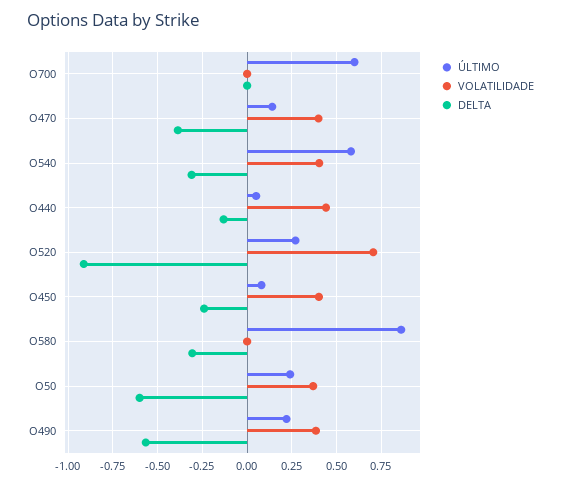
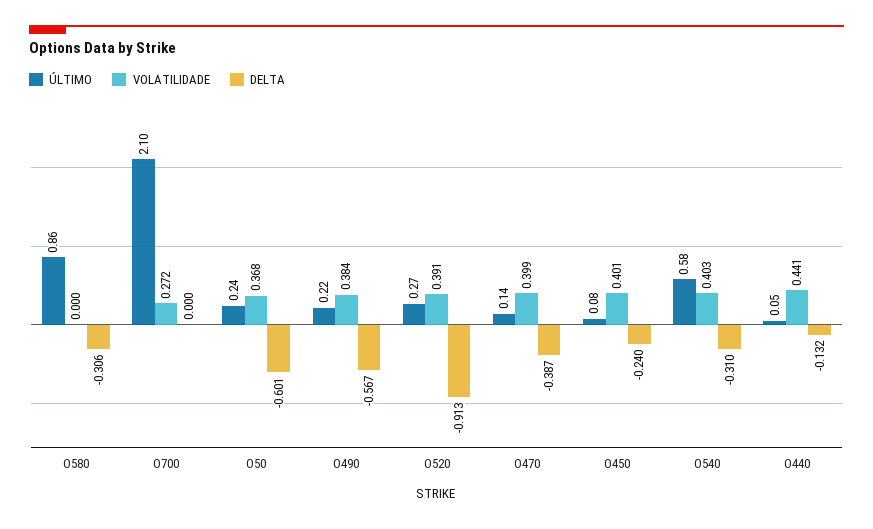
  {
    "ÚLTIMO": {
-     "O700": 0.6,
+     "O700": 2.1,
      "O470": 0.14,
      "O540": 0.58,
      "O440": 0.05,
      "O520": 0.27,
      "O450": 0.08,
      "O580": 0.86,
      "O50": 0.24,
      "O490": 0.22
    },
    "VOLATILIDADE": {
-     "O700": 0,
+     "O700": 0.272,
      "O470": 0.399,
      "O540": 0.403,
      "O440": 0.441,
-     "O520": 0.7,
+     "O520": 0.391,
      "O450": 0.401,
      "O580": 0,
      "O50": 0.368,
      "O490": 0.384
    },
    "DELTA": {
      "O700": 0,
      "O470": -0.387,
      "O540": -0.31,
      "O440": -0.132,
      "O520": -0.913,
      "O450": -0.24,
      "O580": -0.306,
      "O50": -0.601,
      "O490": -0.567
    }
  }

